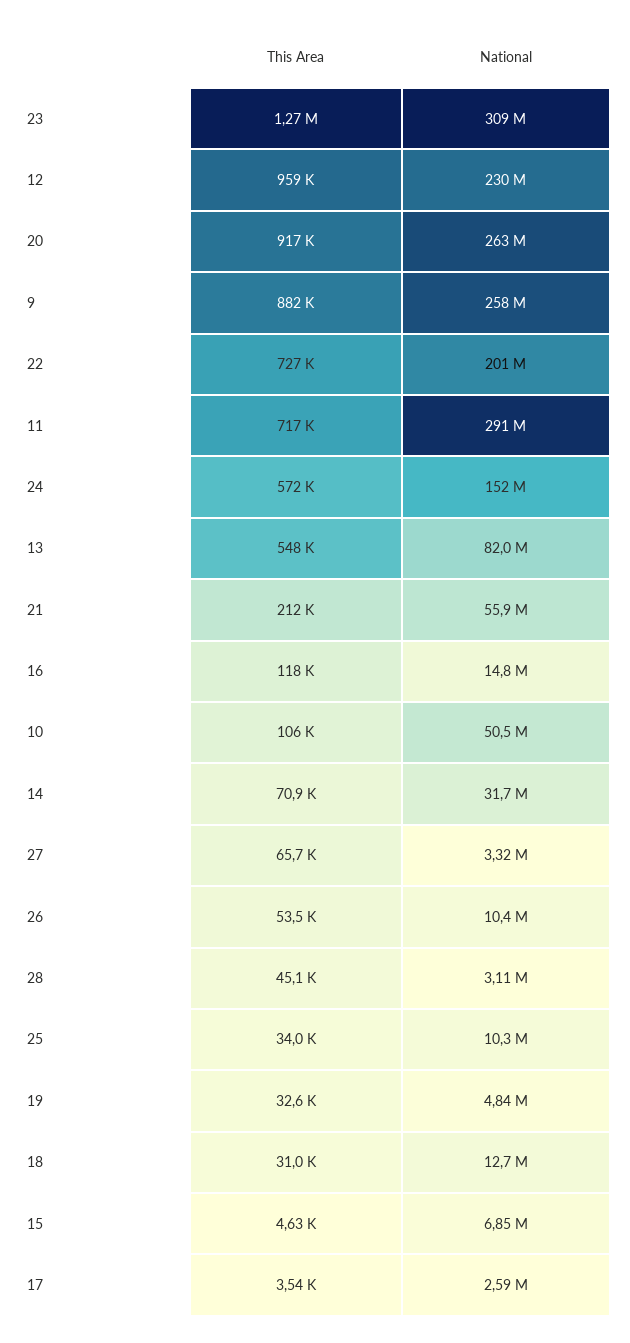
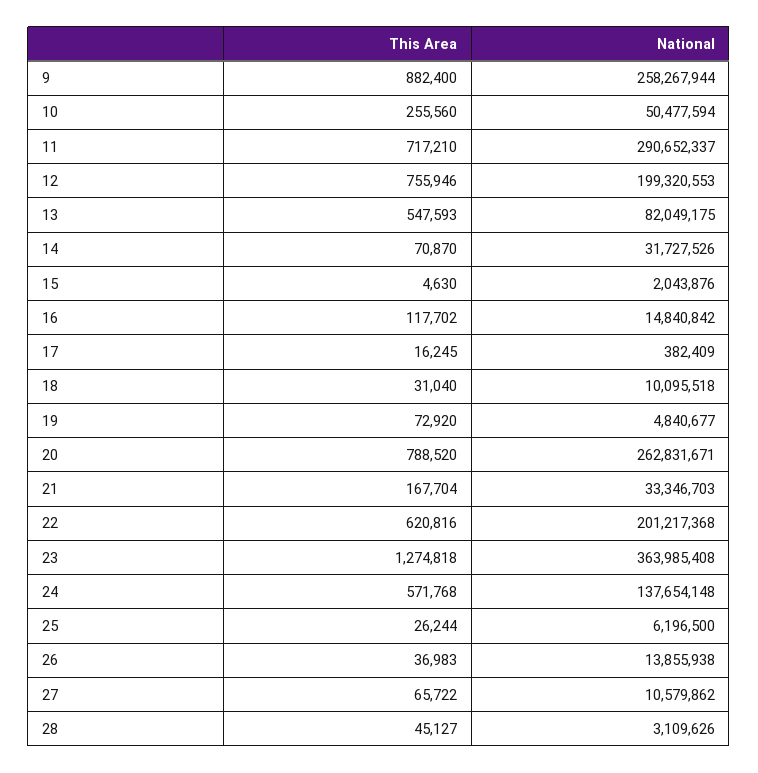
  {
    "This Area": {
      "23": 1274818,
-     "12": 959000,
+     "12": 755946,
-     "20": 917000,
+     "20": 788520,
      "9": 882400,
-     "22": 727000,
+     "22": 620816,
      "11": 717210,
      "24": 571768,
      "13": 547593,
-     "21": 212000,
+     "21": 167704,
      "16": 117702,
-     "10": 106000,
+     "10": 255560,
      "14": 70870,
      "27": 65722,
-     "26": 53500,
+     "26": 36983,
      "28": 45127,
-     "25": 34000,
+     "25": 26244,
-     "19": 32600,
+     "19": 72920,
      "18": 31040,
      "15": 4630,
-     "17": 3540
+     "17": 16245
    },
    "National": {
-     "23": 309000000,
+     "23": 363985408,
-     "12": 230000000,
+     "12": 199320553,
      "20": 262831671,
      "9": 258267944,
      "22": 201217368,
      "11": 290652337,
-     "24": 152000000,
+     "24": 137654148,
      "13": 82049175,
-     "21": 55900000,
+     "21": 33346703,
      "16": 14840842,
      "10": 50477594,
      "14": 31727526,
-     "27": 3320000,
+     "27": 10579862,
-     "26": 10400000,
+     "26": 13855938,
      "28": 3109626,
-     "25": 10300000,
+     "25": 6196500,
      "19": 4840677,
-     "18": 12700000,
+     "18": 10095518,
-     "15": 6850000,
+     "15": 2043876,
-     "17": 2590000
+     "17": 382409
    }
  }

